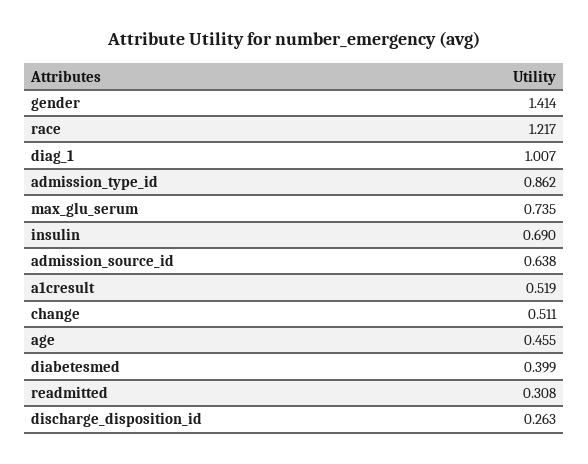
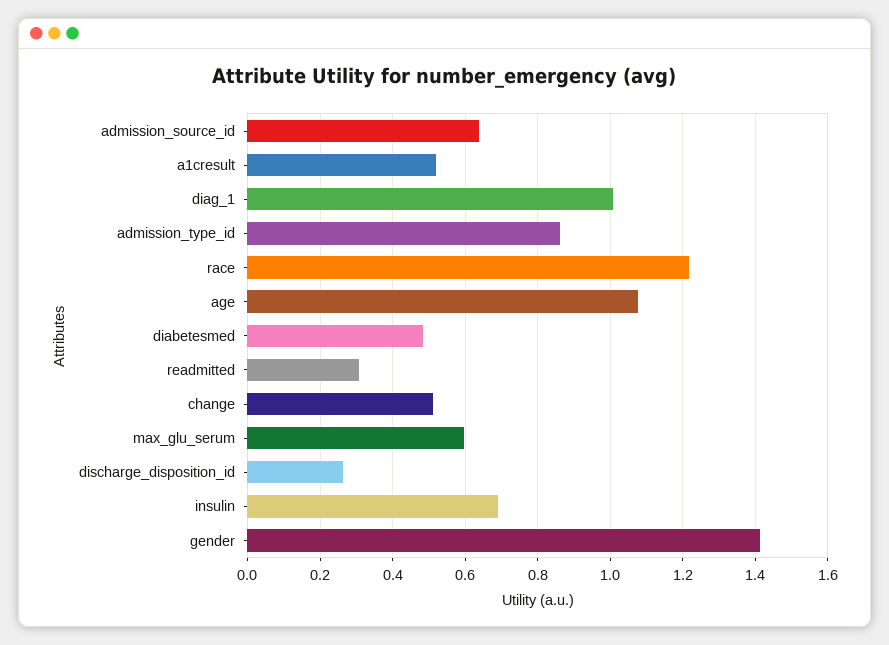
  {
    "gender": 1.414,
    "race": 1.217,
    "diag_1": 1.007,
    "admission_type_id": 0.862,
-   "max_glu_serum": 0.735,
+   "max_glu_serum": 0.6,
    "insulin": 0.69,
    "admission_source_id": 0.638,
    "a1cresult": 0.519,
    "change": 0.511,
-   "age": 0.455,
+   "age": 1.08,
-   "diabetesmed": 0.399,
+   "diabetesmed": 0.48,
    "readmitted": 0.308,
    "discharge_disposition_id": 0.263
  }

